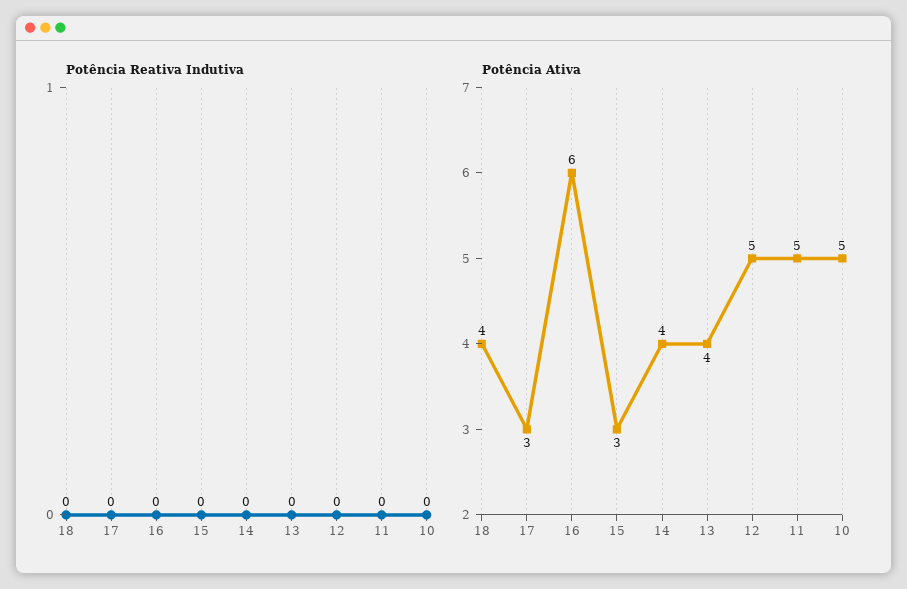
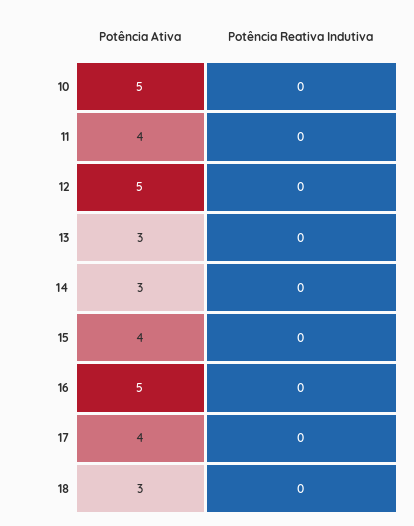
  {
    "Potência Reativa Indutiva": {
      "18": 0,
      "17": 0,
      "16": 0,
      "15": 0,
      "14": 0,
      "13": 0,
      "12": 0,
      "11": 0,
      "10": 0
    },
    "Potência Ativa": {
-     "18": 4,
+     "18": 3,
-     "17": 3,
+     "17": 4,
-     "16": 6,
+     "16": 5,
-     "15": 3,
+     "15": 4,
-     "14": 4,
+     "14": 3,
-     "13": 4,
+     "13": 3,
      "12": 5,
-     "11": 5,
+     "11": 4,
      "10": 5
    }
  }

